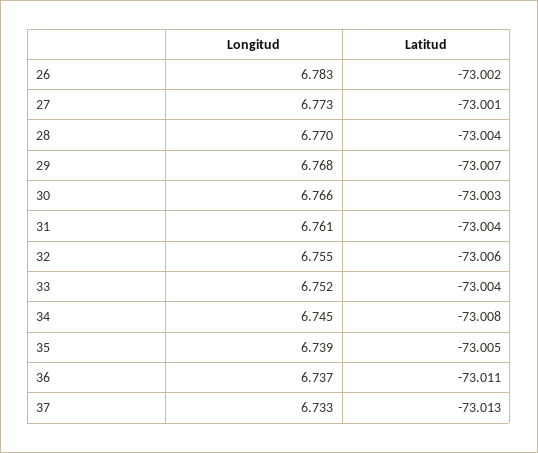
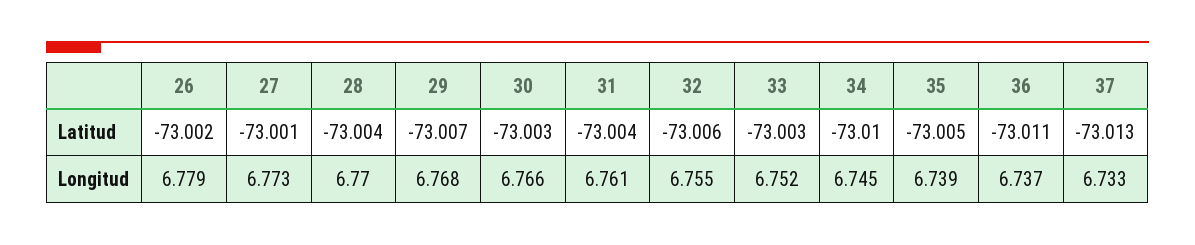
  {
    "Longitud": {
-     "26": 6.783,
+     "26": 6.779,
      "27": 6.773,
      "28": 6.77,
      "29": 6.768,
      "30": 6.766,
      "31": 6.761,
      "32": 6.755,
      "33": 6.752,
      "34": 6.745,
      "35": 6.739,
      "36": 6.737,
      "37": 6.733
    },
    "Latitud": {
      "26": -73.002,
      "27": -73.001,
      "28": -73.004,
      "29": -73.007,
      "30": -73.003,
      "31": -73.004,
      "32": -73.006,
-     "33": -73.004,
+     "33": -73.003,
-     "34": -73.008,
+     "34": -73.01,
      "35": -73.005,
      "36": -73.011,
      "37": -73.013
    }
  }

